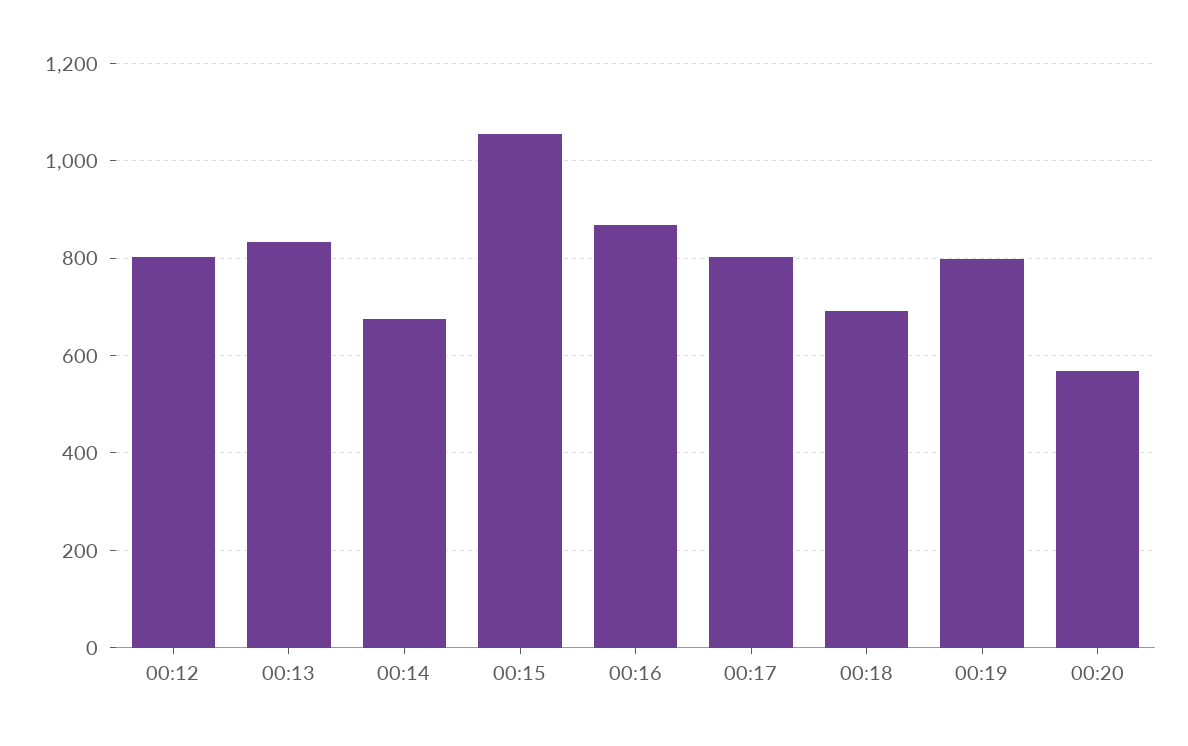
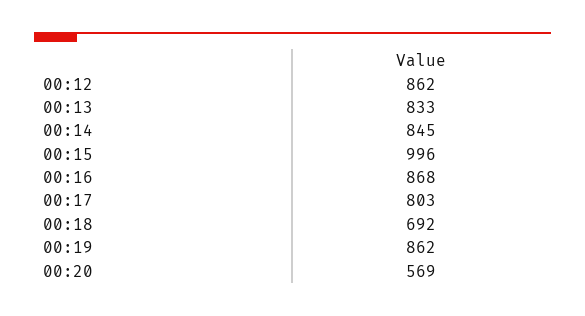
  {
-   "00:12": 800,
+   "00:12": 862,
    "00:13": 833,
-   "00:14": 680,
+   "00:14": 845,
-   "00:15": 1060,
+   "00:15": 996,
    "00:16": 868,
    "00:17": 803,
    "00:18": 692,
-   "00:19": 800,
+   "00:19": 862,
    "00:20": 569
  }

